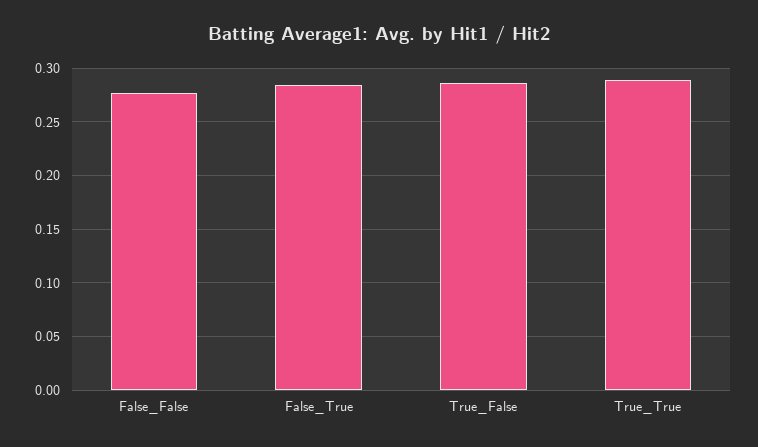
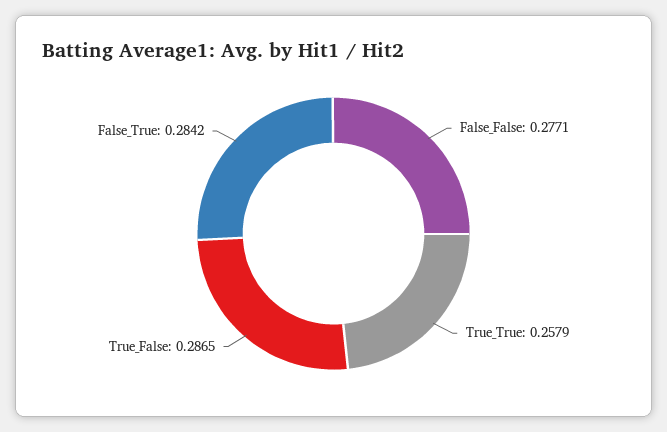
  {
    "False_False": 0.2771,
    "False_True": 0.2842,
    "True_False": 0.2865,
-   "True_True": 0.29
+   "True_True": 0.2579
  }

